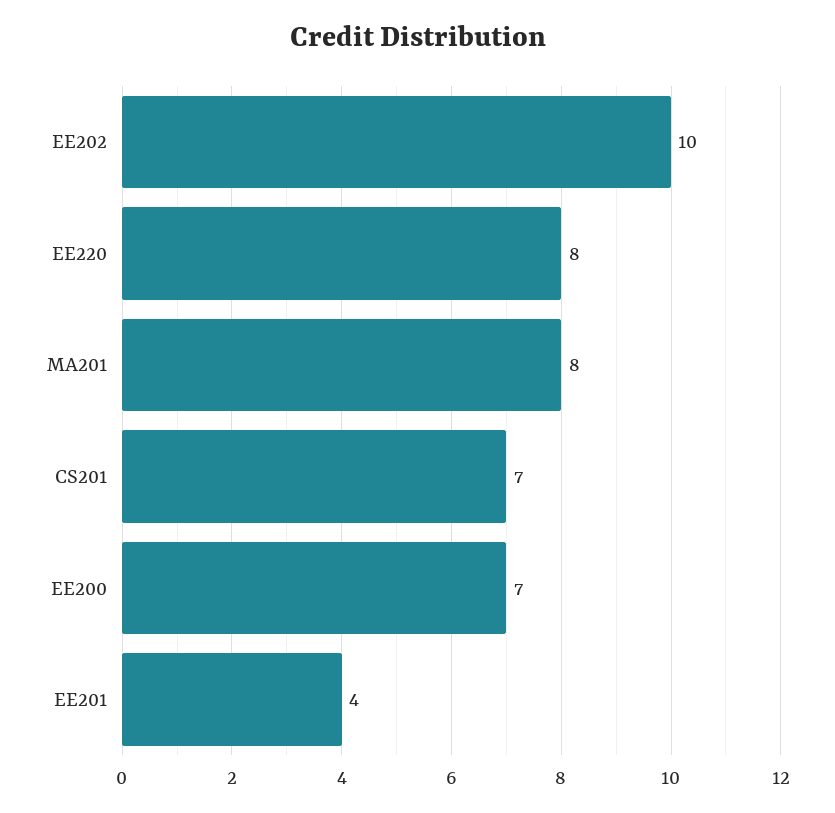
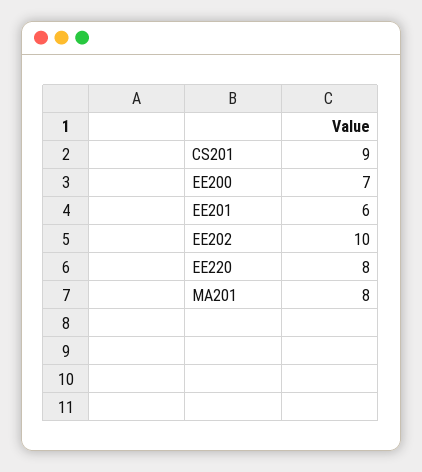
  {
    "EE202": 10,
    "EE220": 8,
    "MA201": 8,
-   "CS201": 7,
+   "CS201": 9,
    "EE200": 7,
-   "EE201": 4
+   "EE201": 6
  }

